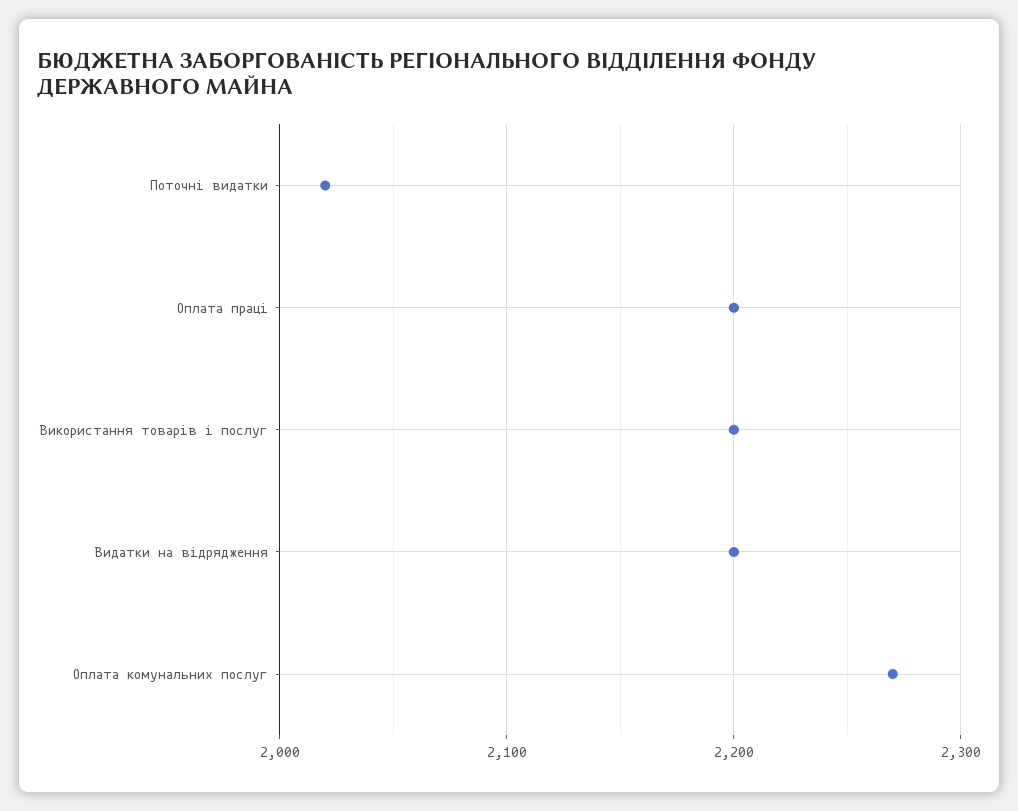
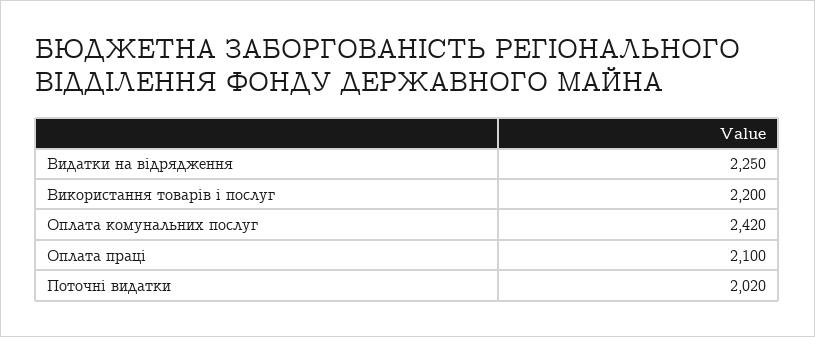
  {
    "Поточні видатки": 2020,
-   "Оплата праці": 2200,
+   "Оплата праці": 2100,
    "Використання товарів і послуг": 2200,
-   "Видатки на відрядження": 2200,
+   "Видатки на відрядження": 2250,
-   "Оплата комунальних послуг": 2270
+   "Оплата комунальних послуг": 2420
  }

